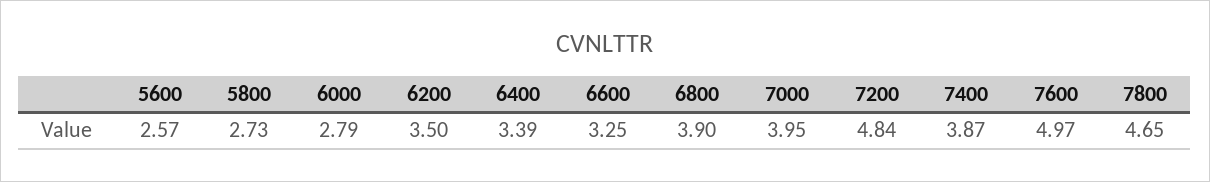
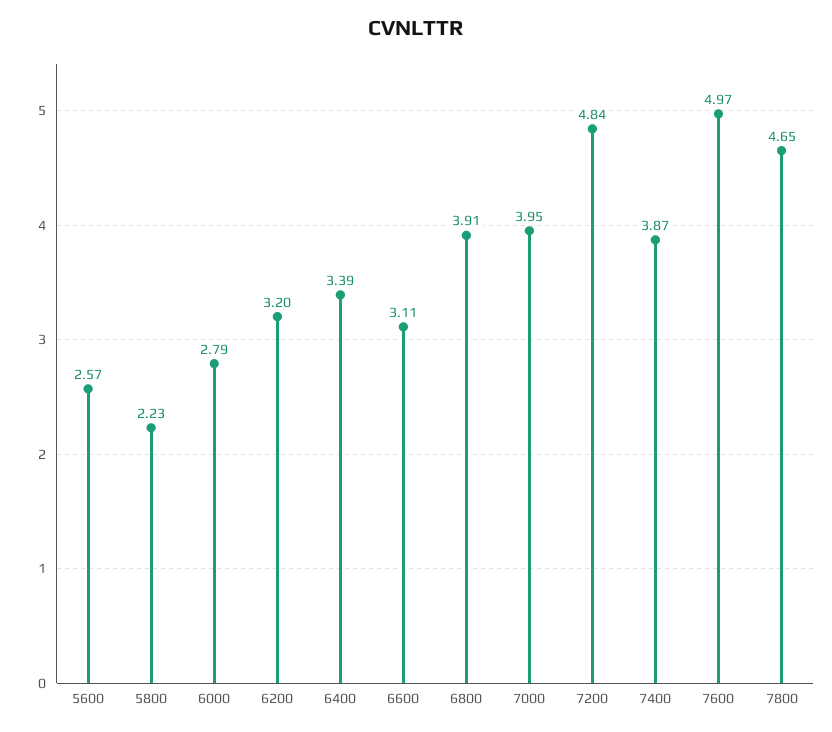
  {
    "5600": 2.57,
-   "5800": 2.73,
+   "5800": 2.23,
    "6000": 2.79,
-   "6200": 3.5,
+   "6200": 3.2,
    "6400": 3.39,
-   "6600": 3.25,
+   "6600": 3.11,
-   "6800": 3.9,
+   "6800": 3.91,
    "7000": 3.95,
    "7200": 4.84,
    "7400": 3.87,
    "7600": 4.97,
    "7800": 4.65
  }

